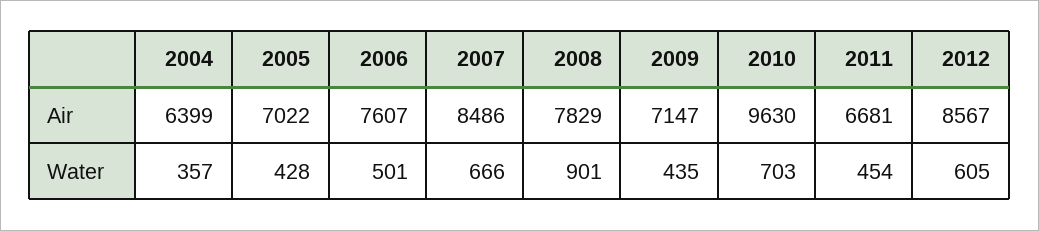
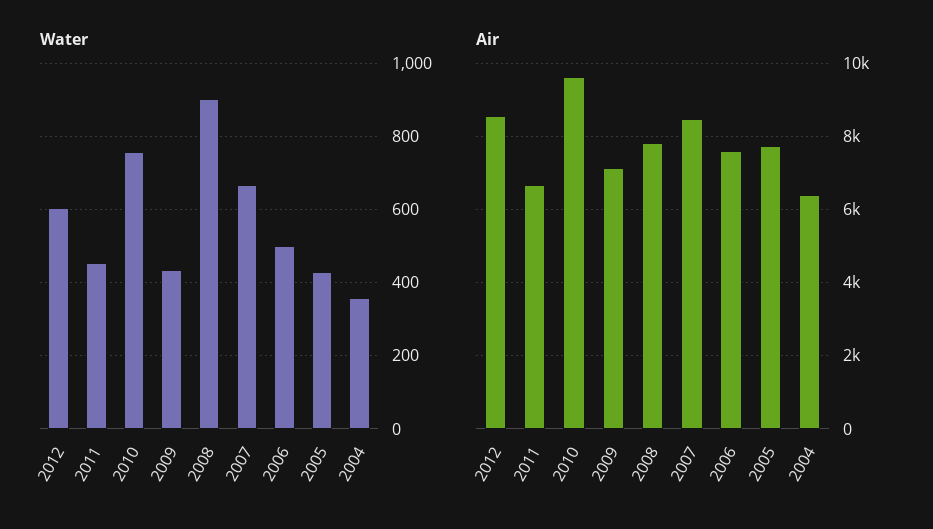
  {
    "Air": {
      "2004": 6399,
-     "2005": 7022,
+     "2005": 7800,
      "2006": 7607,
      "2007": 8486,
      "2008": 7829,
      "2009": 7147,
      "2010": 9630,
      "2011": 6681,
      "2012": 8567
    },
    "Water": {
      "2004": 357,
      "2005": 428,
      "2006": 501,
      "2007": 666,
      "2008": 901,
      "2009": 435,
-     "2010": 703,
+     "2010": 760,
      "2011": 454,
      "2012": 605
    }
  }

